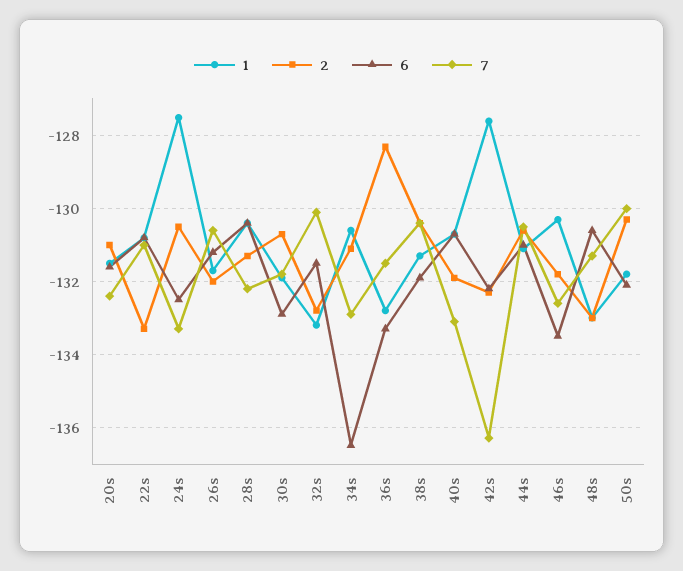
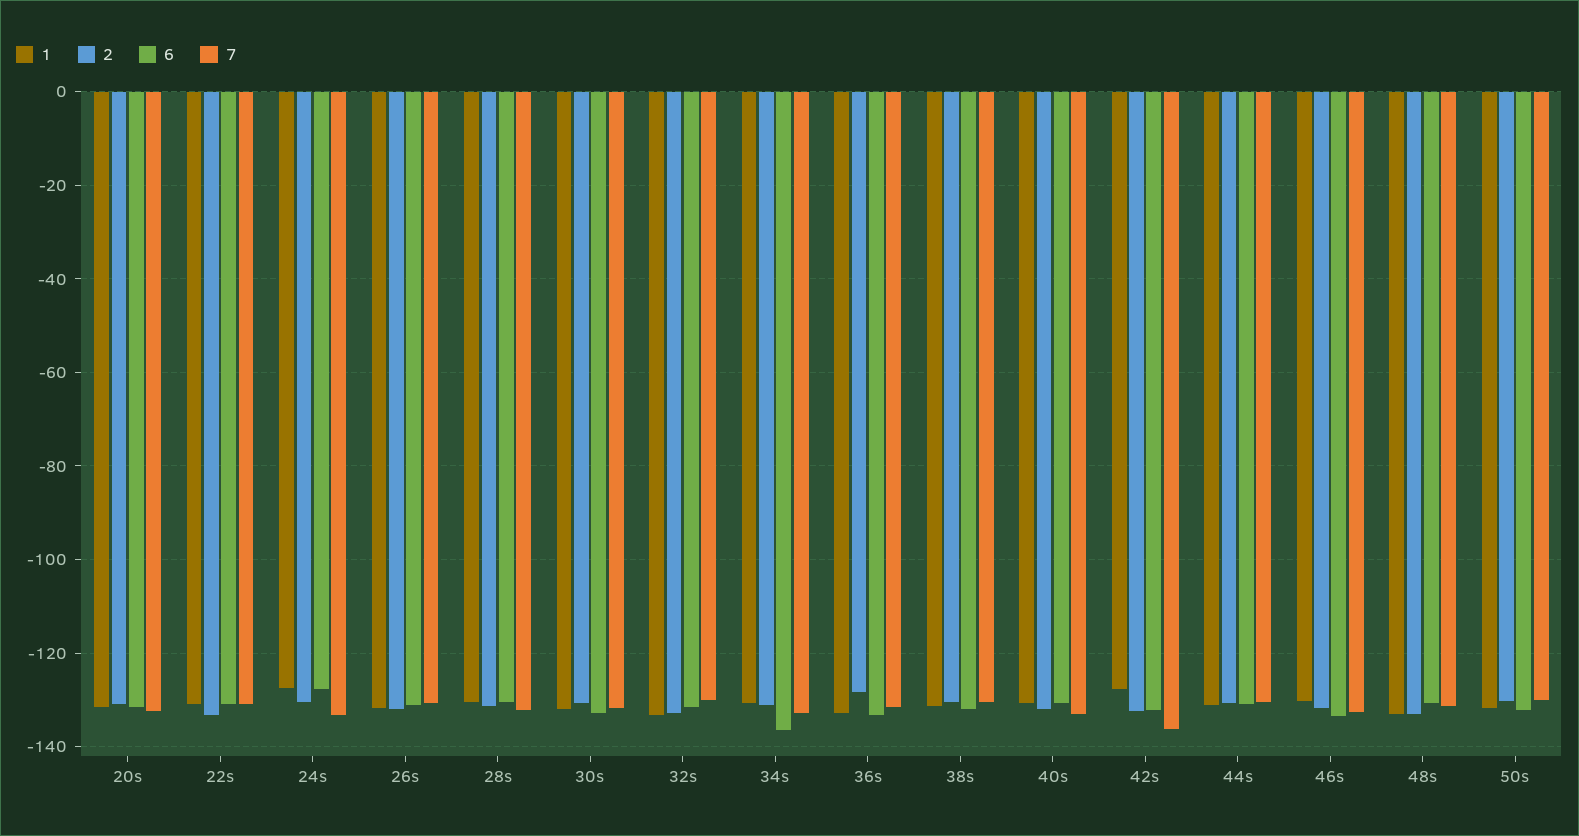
  {
    "1": {
      "20s": -131.5,
      "22s": -131,
      "24s": -127.5,
      "26s": -131.5,
      "28s": -130.5,
      "30s": -132,
      "32s": -133,
      "34s": -130.5,
      "36s": -133,
      "38s": -131.5,
      "40s": -130.5,
      "42s": -127.5,
      "44s": -131,
      "46s": -130.5,
      "48s": -133,
      "50s": -132
    },
    "2": {
      "20s": -131,
      "22s": -133.5,
      "24s": -130.5,
      "26s": -132,
      "28s": -131.5,
      "30s": -130.5,
      "32s": -133,
      "34s": -131,
      "36s": -128.5,
      "38s": -130.5,
      "40s": -132,
      "42s": -132.5,
      "44s": -130.5,
      "46s": -132,
      "48s": -133,
      "50s": -130.5
    },
    "6": {
      "20s": -131.5,
      "22s": -131,
-     "24s": -132.5,
+     "24s": -128,
      "26s": -131,
      "28s": -130.5,
      "30s": -133,
      "32s": -131.5,
      "34s": -136.5,
      "36s": -133.5,
      "38s": -132,
      "40s": -130.5,
      "42s": -132,
      "44s": -131,
      "46s": -133.5,
      "48s": -130.5,
      "50s": -132
    },
    "7": {
      "20s": -132.5,
      "22s": -131,
      "24s": -133.5,
      "26s": -130.5,
      "28s": -132,
      "30s": -132,
      "32s": -130,
      "34s": -133,
      "36s": -131.5,
      "38s": -130.5,
      "40s": -133,
      "42s": -136.5,
      "44s": -130.5,
      "46s": -132.5,
      "48s": -131.5,
      "50s": -130
    }
  }

